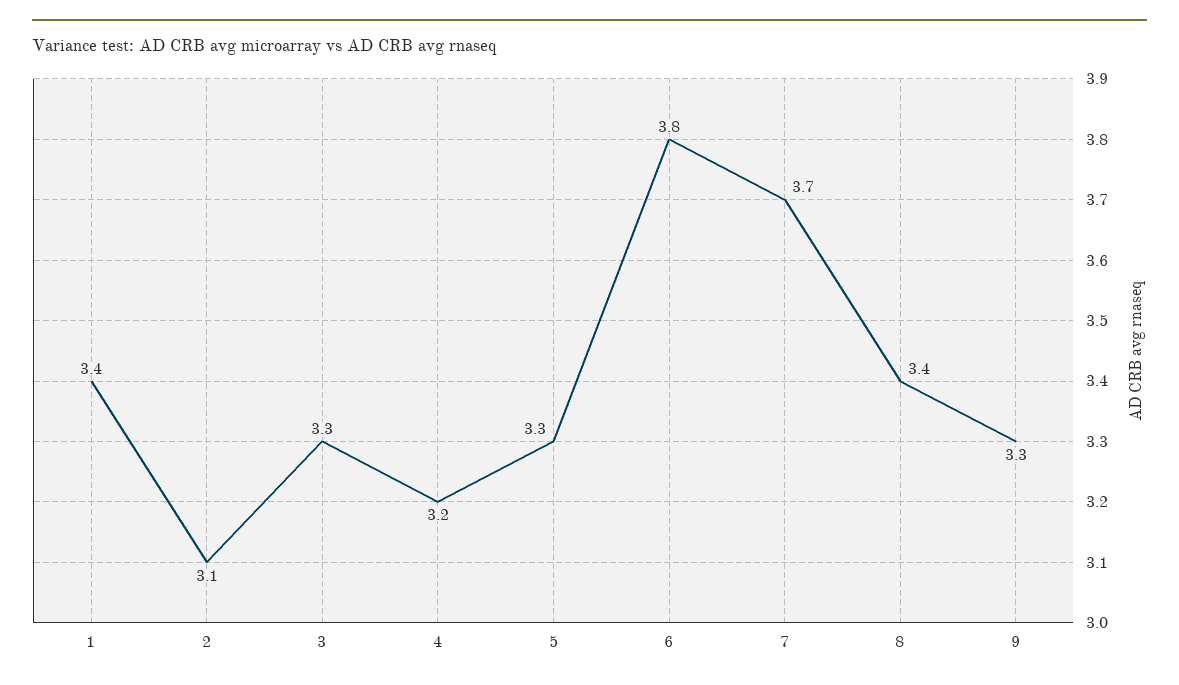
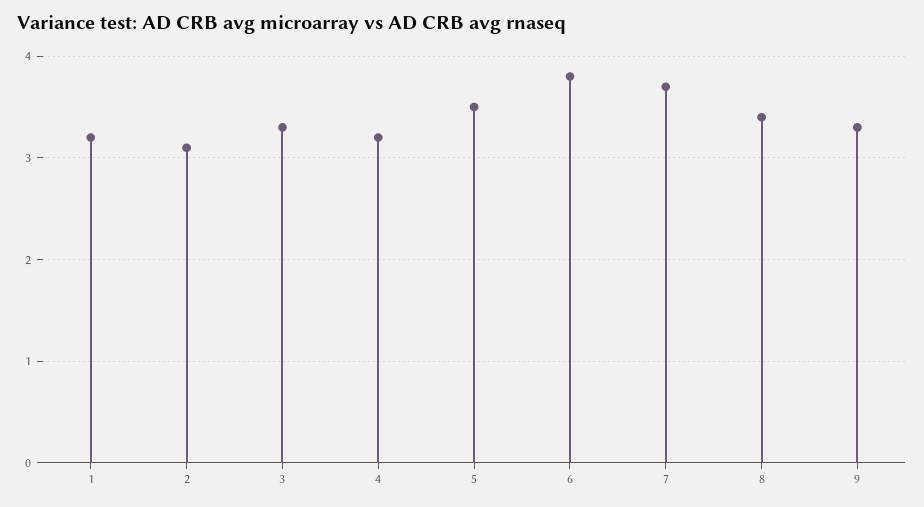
  {
-   "1": 3.4,
+   "1": 3.2,
    "2": 3.1,
    "3": 3.3,
    "4": 3.2,
-   "5": 3.3,
+   "5": 3.5,
    "6": 3.8,
    "7": 3.7,
    "8": 3.4,
    "9": 3.3
  }

